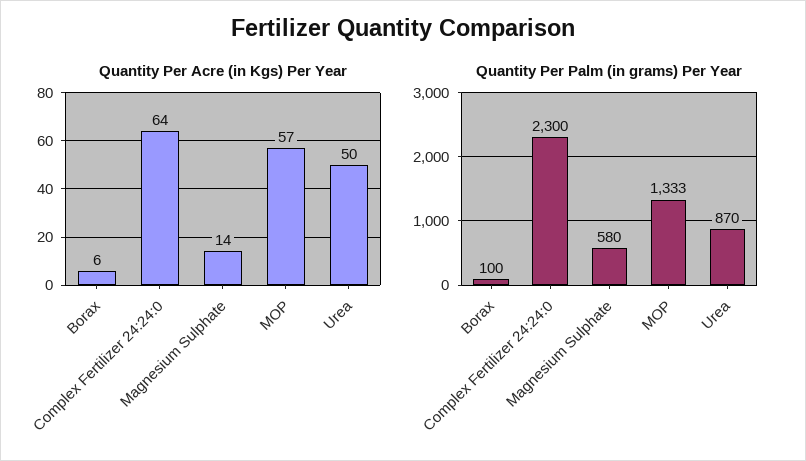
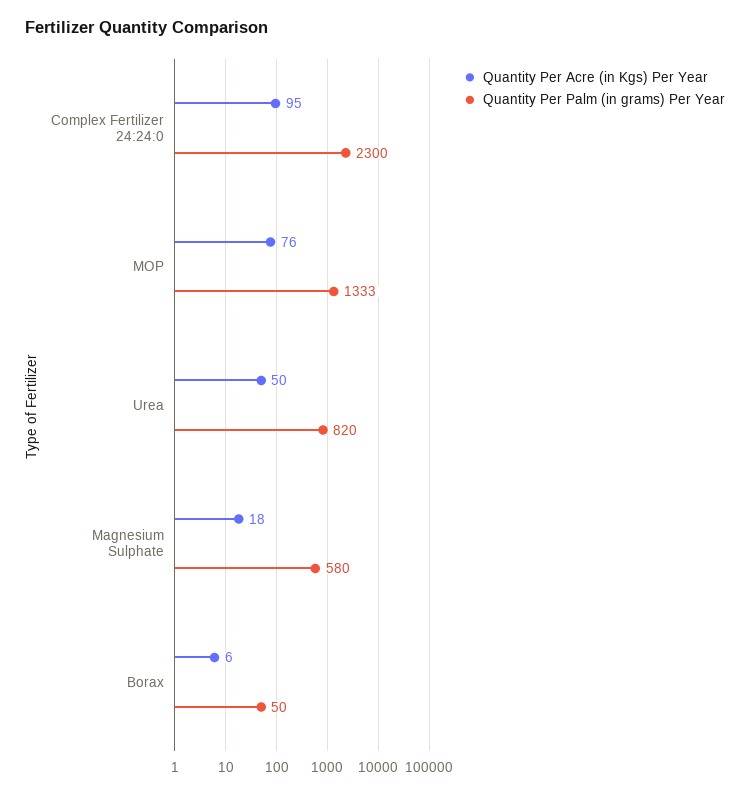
  {
    "Quantity Per Acre (in Kgs) Per Year": {
      "Borax": 6,
-     "Complex Fertilizer 24:24:0": 64,
+     "Complex Fertilizer 24:24:0": 95,
-     "Magnesium Sulphate": 14,
+     "Magnesium Sulphate": 18,
-     "MOP": 57,
+     "MOP": 76,
      "Urea": 50
    },
    "Quantity Per Palm (in grams) Per Year": {
-     "Borax": 100,
+     "Borax": 50,
      "Complex Fertilizer 24:24:0": 2300,
      "Magnesium Sulphate": 580,
      "MOP": 1333,
-     "Urea": 870
+     "Urea": 820
    }
  }

